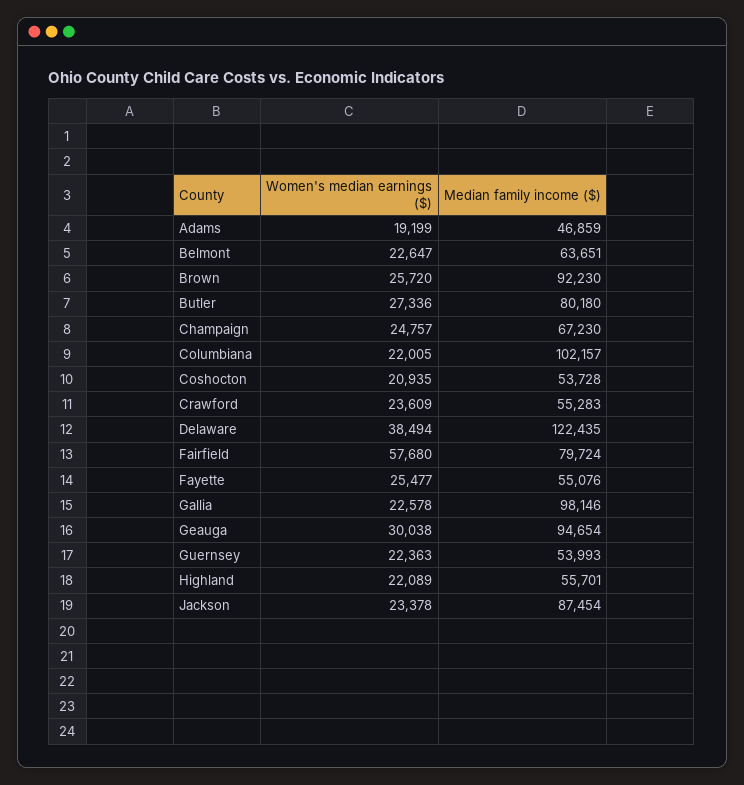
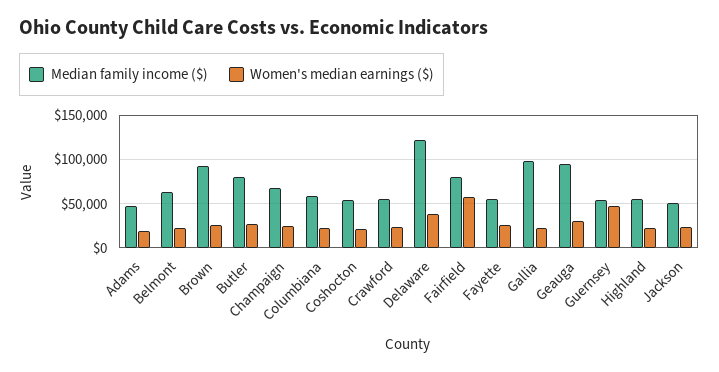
  {
    "Women's median earnings ($)": {
      "Adams": 19199,
      "Belmont": 22647,
      "Brown": 25720,
      "Butler": 27336,
      "Champaign": 24757,
      "Columbiana": 22005,
      "Coshocton": 20935,
      "Crawford": 23609,
      "Delaware": 38494,
      "Fairfield": 57680,
      "Fayette": 25477,
      "Gallia": 22578,
      "Geauga": 30038,
-     "Guernsey": 22363,
+     "Guernsey": 50000,
      "Highland": 22089,
      "Jackson": 23378
    },
    "Median family income ($)": {
      "Adams": 46859,
      "Belmont": 63651,
      "Brown": 92230,
      "Butler": 80180,
      "Champaign": 67230,
-     "Columbiana": 102157,
+     "Columbiana": 60000,
      "Coshocton": 53728,
      "Crawford": 55283,
      "Delaware": 122435,
      "Fairfield": 79724,
      "Fayette": 55076,
      "Gallia": 98146,
      "Geauga": 94654,
      "Guernsey": 53993,
      "Highland": 55701,
-     "Jackson": 87454
+     "Jackson": 50000
    }
  }

